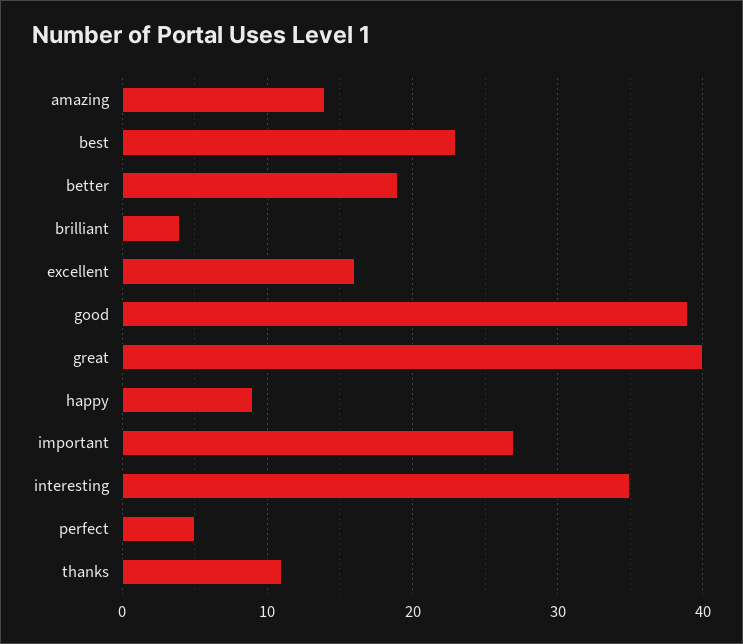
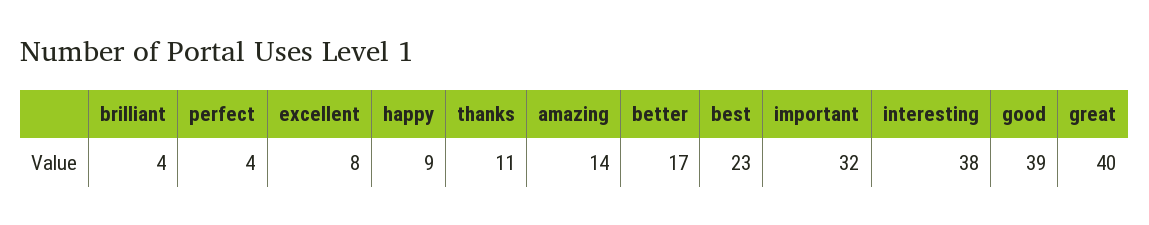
  {
    "amazing": 14,
    "best": 23,
-   "better": 19,
+   "better": 17,
    "brilliant": 4,
-   "excellent": 16,
+   "excellent": 8,
    "good": 39,
    "great": 40,
    "happy": 9,
-   "important": 27,
+   "important": 32,
-   "interesting": 35,
+   "interesting": 38,
-   "perfect": 5,
+   "perfect": 4,
    "thanks": 11
  }

